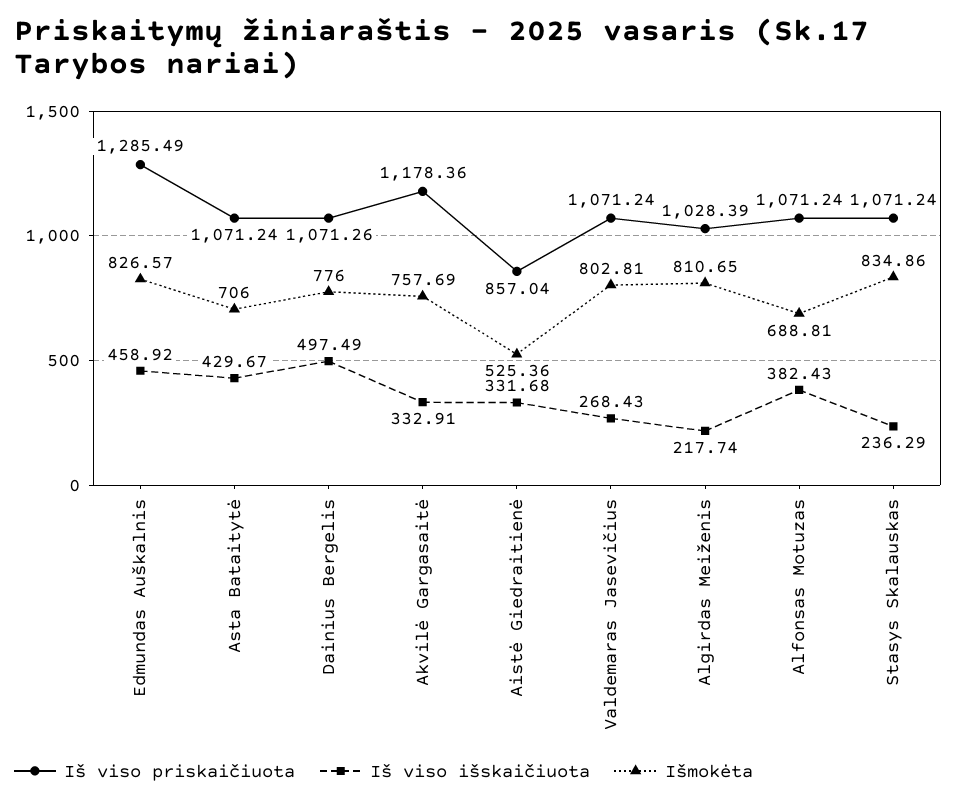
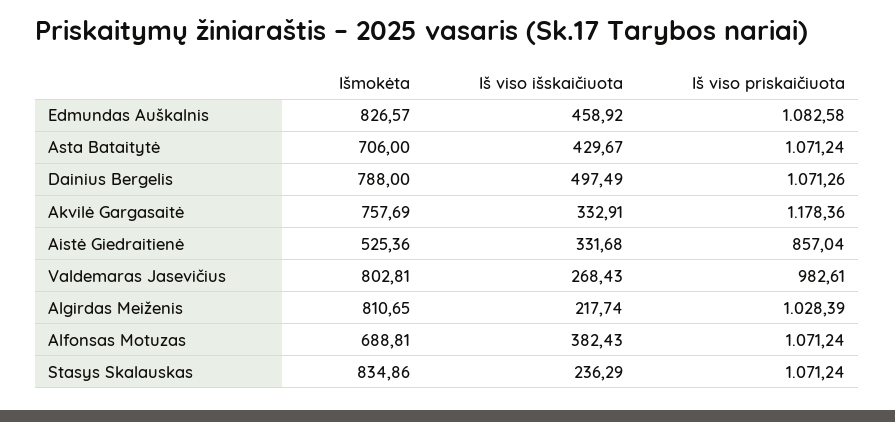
  {
    "Iš viso priskaičiuota": {
-     "Edmundas Auškalnis": 1285.49,
+     "Edmundas Auškalnis": 1082.58,
      "Asta Bataitytė": 1071.24,
      "Dainius Bergelis": 1071.26,
      "Akvilė Gargasaitė": 1178.36,
      "Aistė Giedraitienė": 857.04,
-     "Valdemaras Jasevičius": 1071.24,
+     "Valdemaras Jasevičius": 982.61,
      "Algirdas Meiženis": 1028.39,
      "Alfonsas Motuzas": 1071.24,
      "Stasys Skalauskas": 1071.24
    },
    "Iš viso išskaičiuota": {
      "Edmundas Auškalnis": 458.92,
      "Asta Bataitytė": 429.67,
      "Dainius Bergelis": 497.49,
      "Akvilė Gargasaitė": 332.91,
      "Aistė Giedraitienė": 331.68,
      "Valdemaras Jasevičius": 268.43,
      "Algirdas Meiženis": 217.74,
      "Alfonsas Motuzas": 382.43,
      "Stasys Skalauskas": 236.29
    },
    "Išmokėta": {
      "Edmundas Auškalnis": 826.57,
      "Asta Bataitytė": 706,
-     "Dainius Bergelis": 776,
+     "Dainius Bergelis": 788,
      "Akvilė Gargasaitė": 757.69,
      "Aistė Giedraitienė": 525.36,
      "Valdemaras Jasevičius": 802.81,
      "Algirdas Meiženis": 810.65,
      "Alfonsas Motuzas": 688.81,
      "Stasys Skalauskas": 834.86
    }
  }

